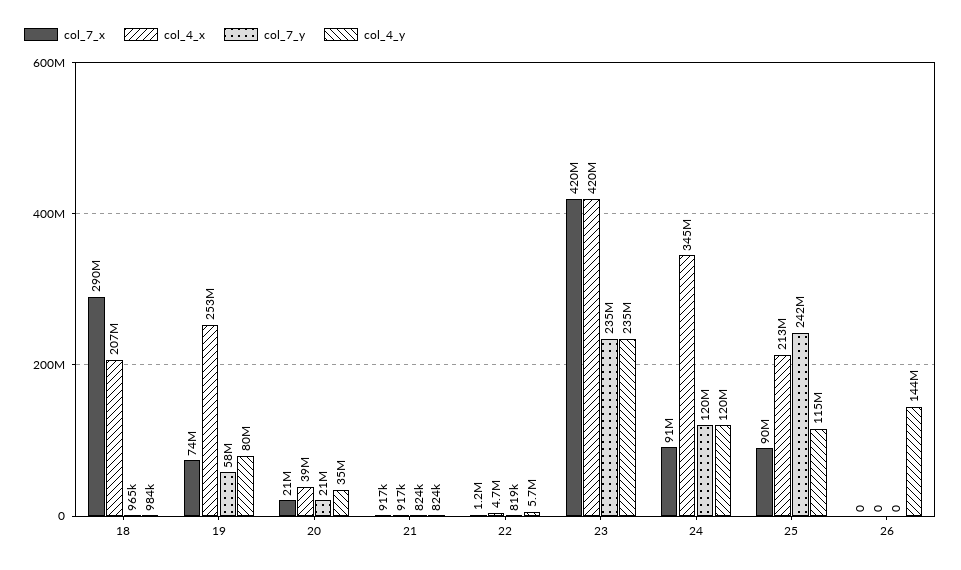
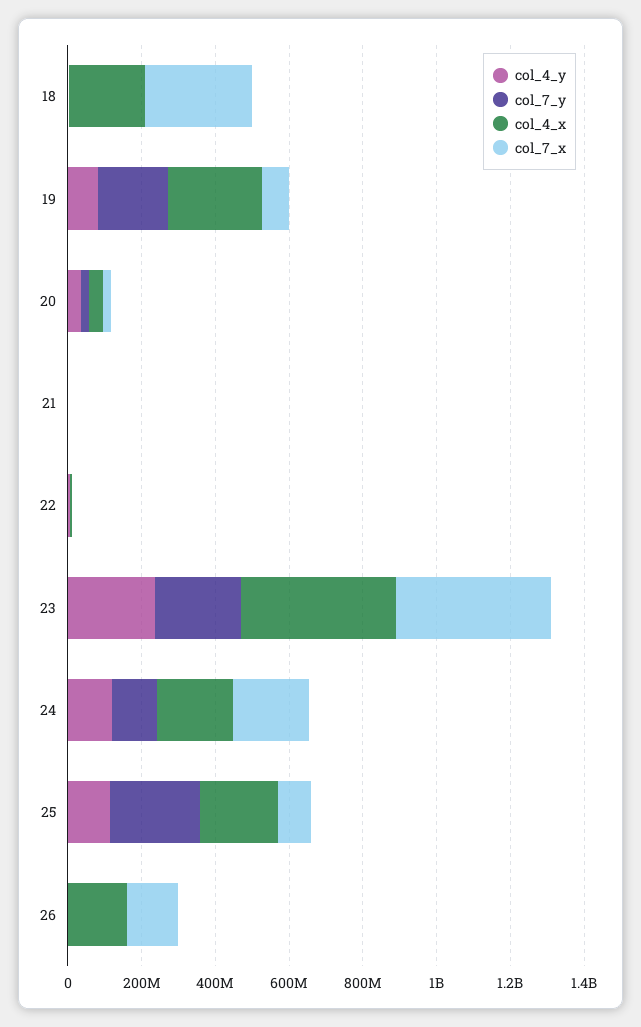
  {
    "col_7_x": {
      "18": 290000000,
      "19": 74000000,
      "20": 21000000,
      "21": 917000,
      "22": 1200000,
      "23": 420000000,
-     "24": 91000000,
+     "24": 200000000,
      "25": 90000000,
-     "26": 0
+     "26": 150000000
    },
    "col_4_x": {
      "18": 207000000,
      "19": 253000000,
      "20": 39000000,
      "21": 917000,
      "22": 4700000,
      "23": 420000000,
-     "24": 345000000,
+     "24": 200000000,
      "25": 213000000,
-     "26": 0
+     "26": 150000000
    },
    "col_7_y": {
      "18": 965000,
-     "19": 58000000,
+     "19": 200000000,
      "20": 21000000,
      "21": 824000,
      "22": 819000,
      "23": 235000000,
      "24": 120000000,
      "25": 242000000,
      "26": 0
    },
    "col_4_y": {
      "18": 984000,
      "19": 80000000,
      "20": 35000000,
      "21": 824000,
      "22": 5700000,
      "23": 235000000,
      "24": 120000000,
      "25": 115000000,
-     "26": 144000000
+     "26": 0
    }
  }

